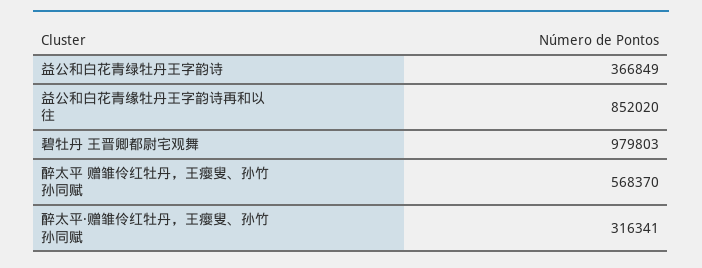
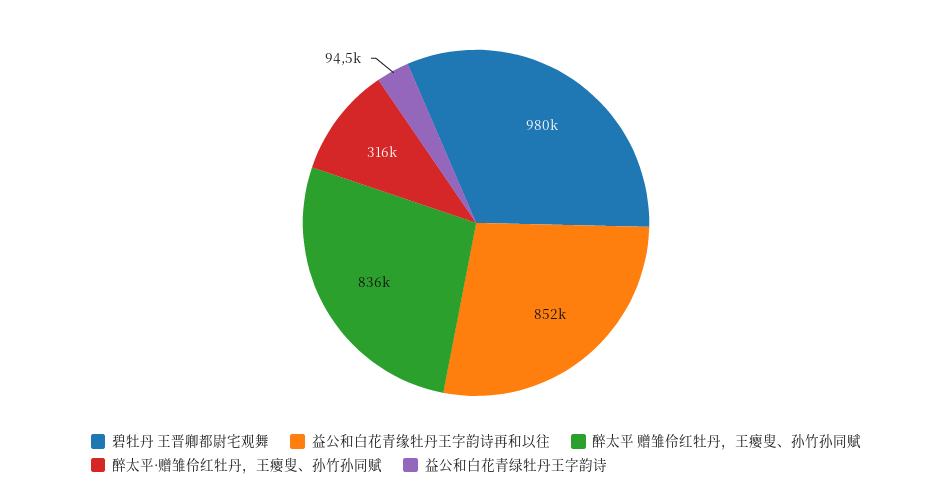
  {
-   "益公和白花青绿牡丹王字韵诗": 366849,
+   "益公和白花青绿牡丹王字韵诗": 94500,
    "益公和白花青缘牡丹王字韵诗再和以往": 852020,
    "碧牡丹 王晋卿都尉宅观舞": 979803,
-   "醉太平 赠雏伶红牡丹，王瘿叟、孙竹孙同赋": 568370,
+   "醉太平 赠雏伶红牡丹，王瘿叟、孙竹孙同赋": 836000,
    "醉太平·赠雏伶红牡丹，王瘿叟、孙竹孙同赋": 316341
  }

